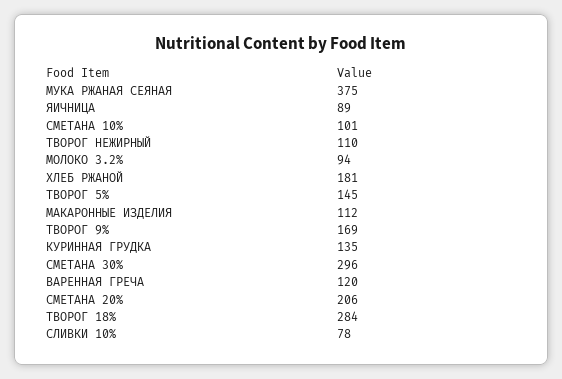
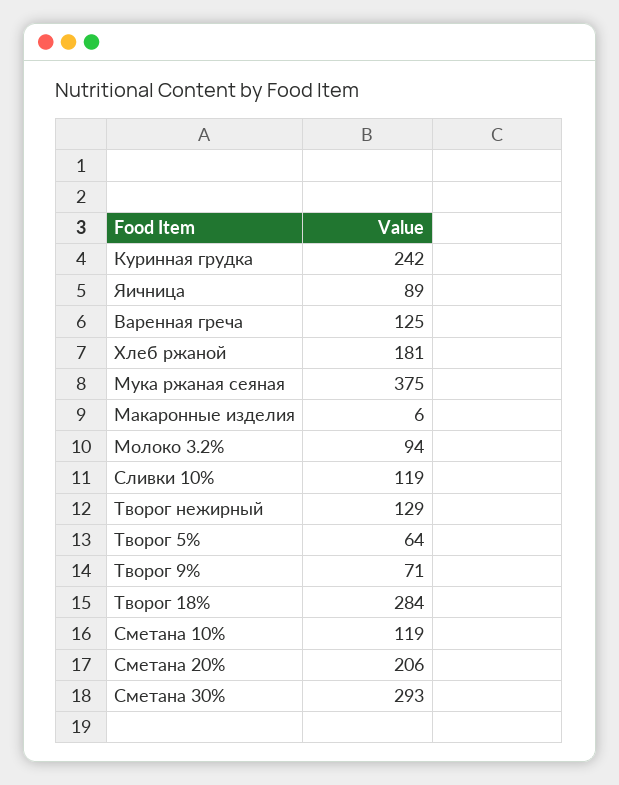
  {
    "МУКА РЖАНАЯ СЕЯНАЯ": 375,
    "ЯИЧНИЦА": 89,
-   "СМЕТАНА 10%": 101,
+   "СМЕТАНА 10%": 119,
-   "ТВОРОГ НЕЖИРНЫЙ": 110,
+   "ТВОРОГ НЕЖИРНЫЙ": 129,
    "МОЛОКО 3.2%": 94,
    "ХЛЕБ РЖАНОЙ": 181,
-   "ТВОРОГ 5%": 145,
+   "ТВОРОГ 5%": 64,
-   "МАКАРОННЫЕ ИЗДЕЛИЯ": 112,
+   "МАКАРОННЫЕ ИЗДЕЛИЯ": 6,
-   "ТВОРОГ 9%": 169,
+   "ТВОРОГ 9%": 71,
-   "КУРИННАЯ ГРУДКА": 135,
+   "КУРИННАЯ ГРУДКА": 242,
-   "СМЕТАНА 30%": 296,
+   "СМЕТАНА 30%": 293,
-   "ВАРЕННАЯ ГРЕЧА": 120,
+   "ВАРЕННАЯ ГРЕЧА": 125,
    "СМЕТАНА 20%": 206,
    "ТВОРОГ 18%": 284,
-   "СЛИВКИ 10%": 78
+   "СЛИВКИ 10%": 119
  }

